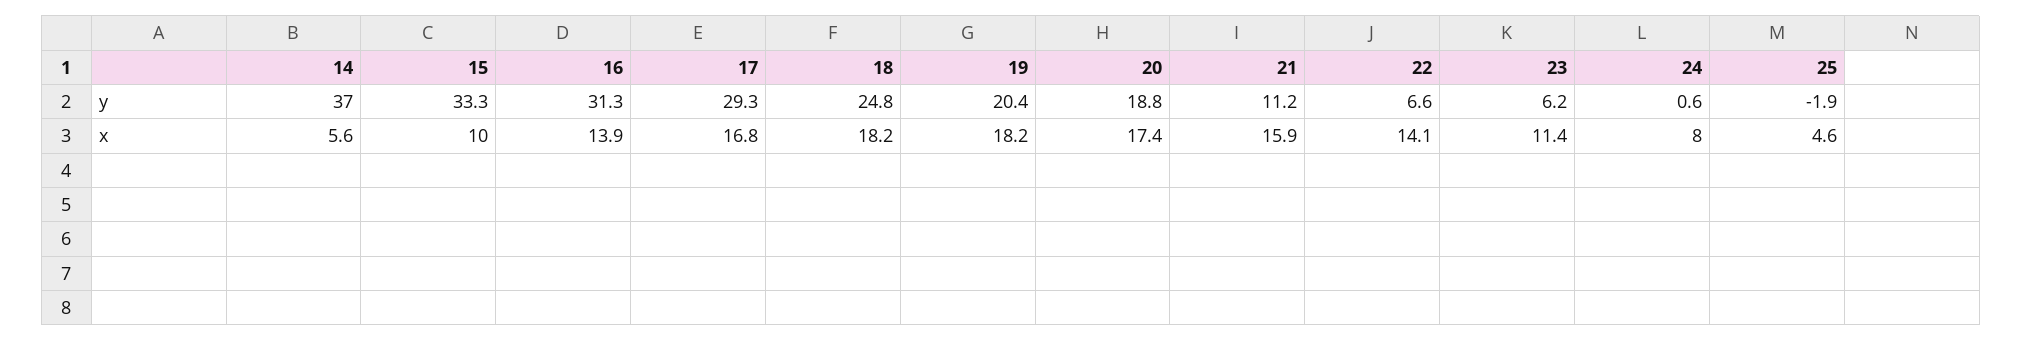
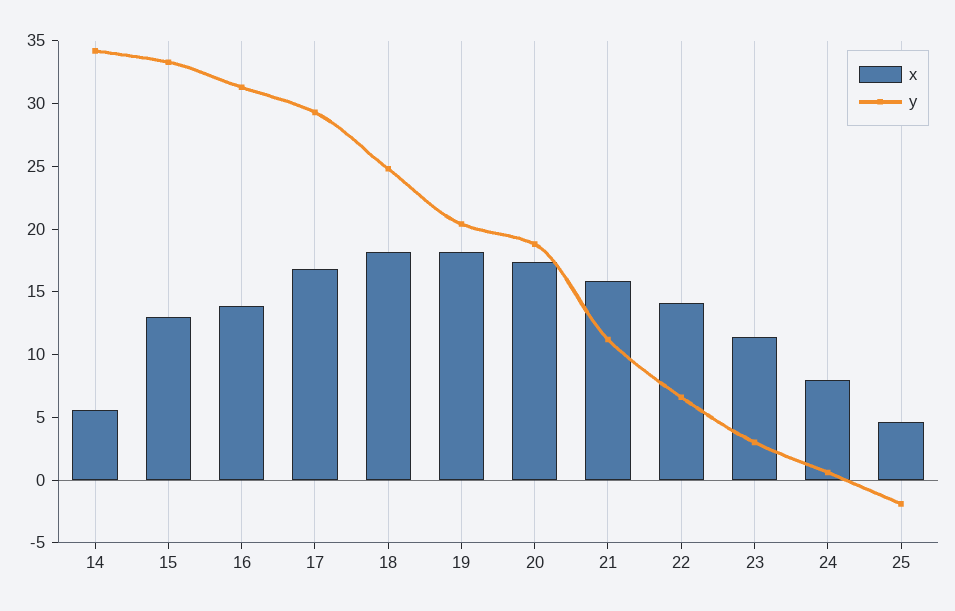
  {
    "y": {
-     "14": 37,
+     "14": 34,
      "15": 33.3,
      "16": 31.3,
      "17": 29.3,
      "18": 24.8,
      "19": 20.4,
      "20": 18.8,
      "21": 11.2,
      "22": 6.6,
-     "23": 6.2,
+     "23": 3,
      "24": 0.6,
      "25": -1.9
    },
    "x": {
      "14": 5.6,
-     "15": 10,
+     "15": 13,
      "16": 13.9,
      "17": 16.8,
      "18": 18.2,
      "19": 18.2,
      "20": 17.4,
      "21": 15.9,
      "22": 14.1,
      "23": 11.4,
      "24": 8,
      "25": 4.6
    }
  }

